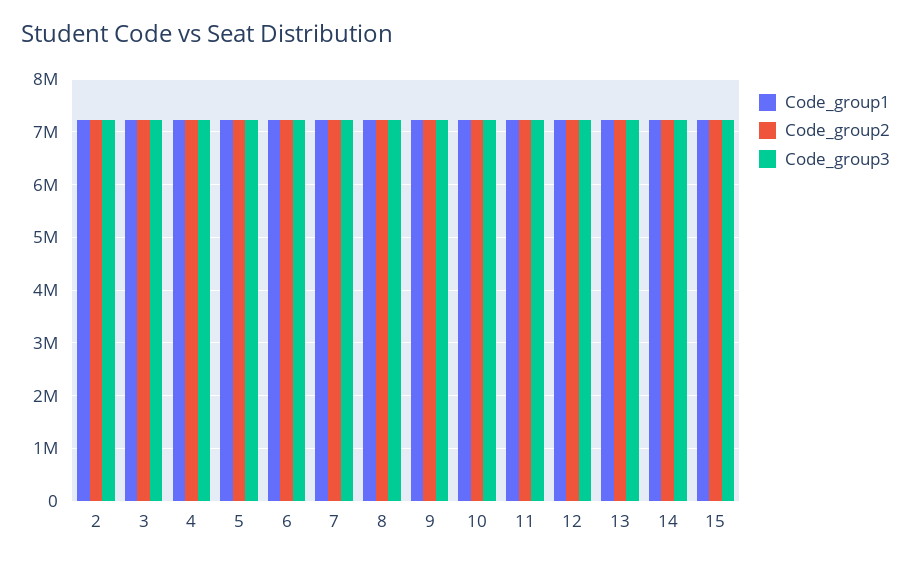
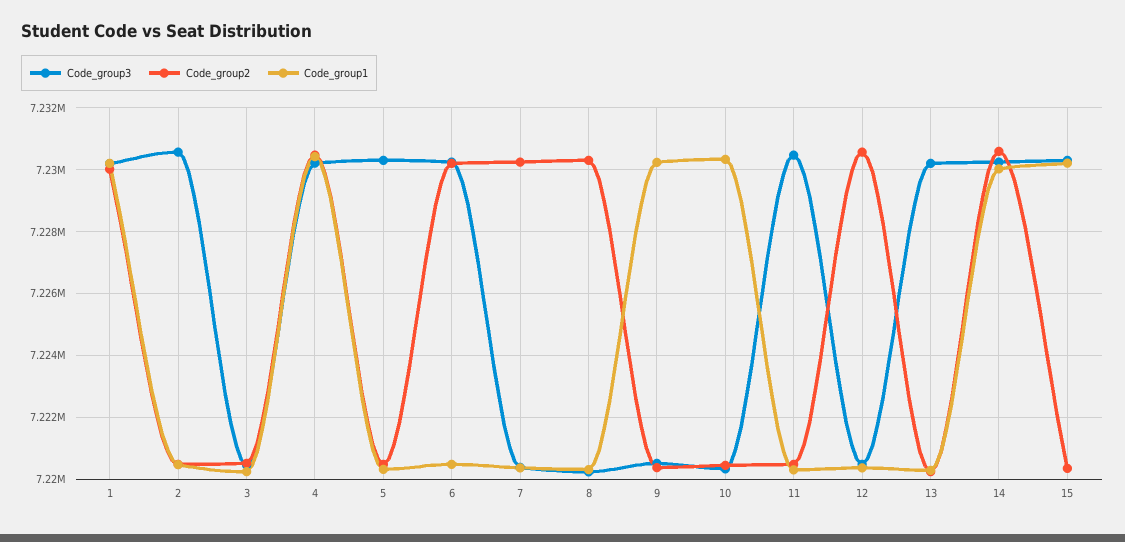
  {
    "Code_group1": {
      "2": 7220400,
      "3": 7220200,
      "4": 7230400,
      "5": 7220400,
      "6": 7220400,
      "7": 7220400,
      "8": 7220400,
      "9": 7230200,
      "10": 7230400,
      "11": 7220200,
      "12": 7220400,
      "13": 7220200,
      "14": 7230000,
-     "15": 7230200
+     "15": 7230200,
+     "1": 7230200
    },
    "Code_group2": {
      "2": 7220400,
      "3": 7220600,
      "4": 7230400,
      "5": 7220400,
      "6": 7230200,
      "7": 7230200,
      "8": 7230200,
      "9": 7220400,
      "10": 7220400,
      "11": 7220400,
      "12": 7230600,
      "13": 7220200,
      "14": 7230600,
-     "15": 7220400
+     "15": 7220400,
+     "1": 7230000
    },
    "Code_group3": {
      "2": 7230600,
      "3": 7220400,
      "4": 7230200,
      "5": 7230200,
      "6": 7230200,
      "7": 7220400,
      "8": 7220200,
      "9": 7220600,
      "10": 7220400,
      "11": 7230400,
      "12": 7220400,
      "13": 7230200,
      "14": 7230200,
-     "15": 7230200
+     "15": 7230200,
+     "1": 7230200
    }
  }

